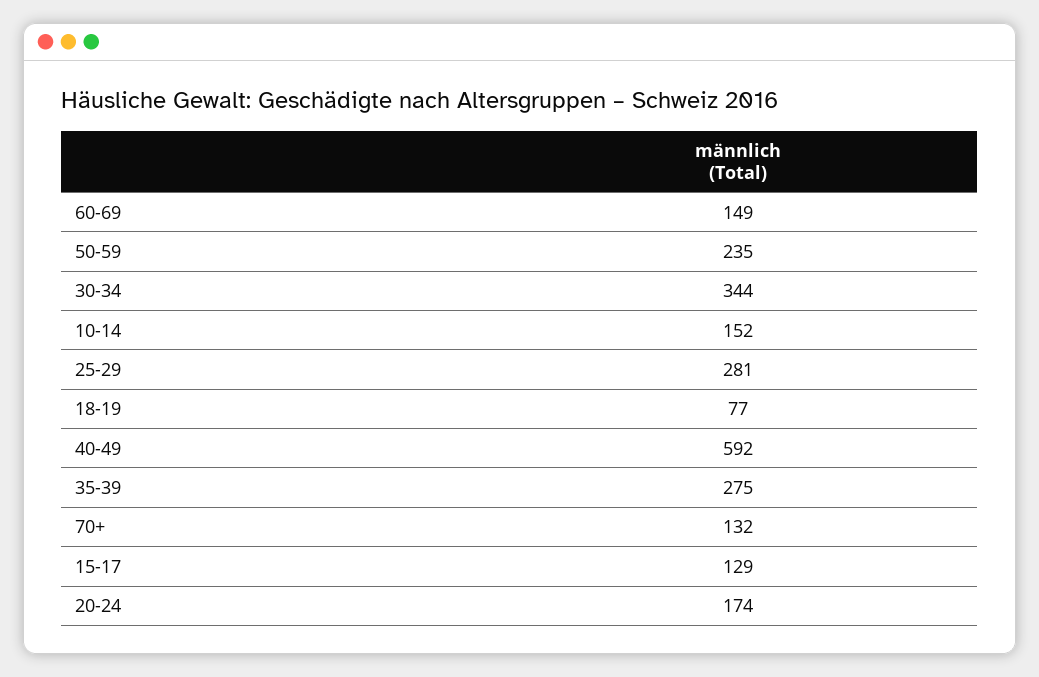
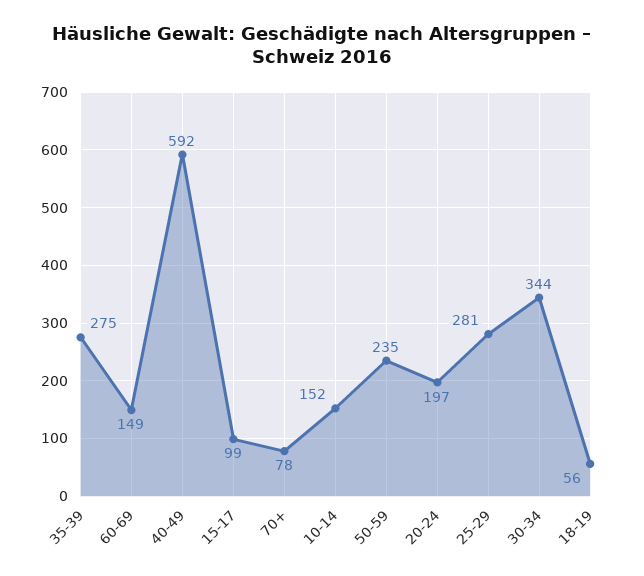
  {
    "60-69": 149,
    "50-59": 235,
    "30-34": 344,
    "10-14": 152,
    "25-29": 281,
-   "18-19": 77,
+   "18-19": 56,
    "40-49": 592,
    "35-39": 275,
-   "70+": 132,
+   "70+": 78,
-   "15-17": 129,
+   "15-17": 99,
-   "20-24": 174
+   "20-24": 197
  }

